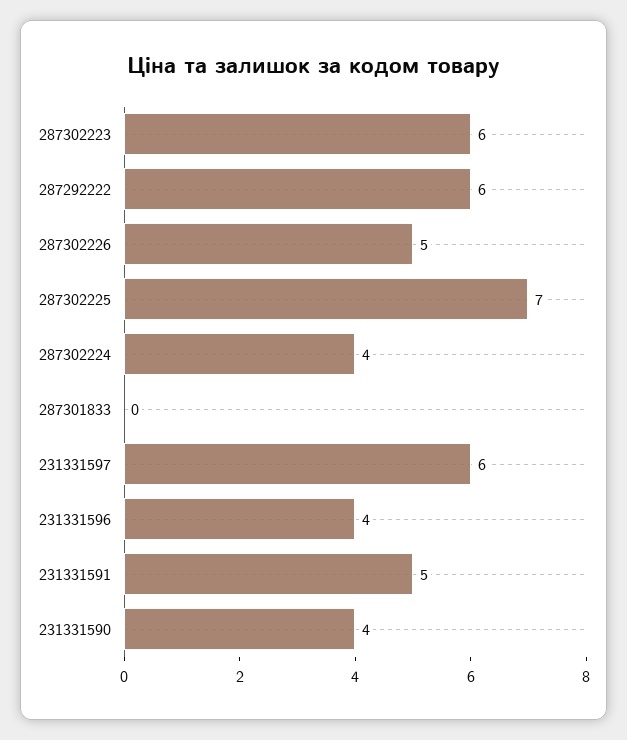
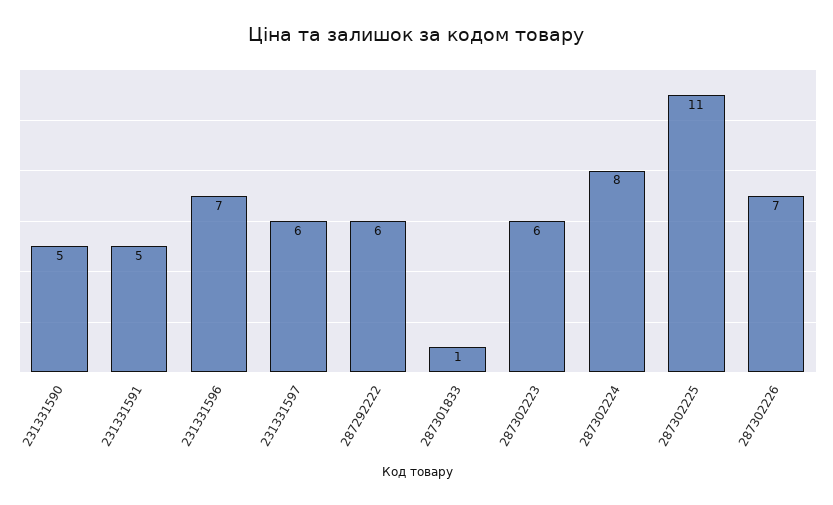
  {
    "287302223": 6,
    "287292222": 6,
-   "287302226": 5,
+   "287302226": 7,
-   "287302225": 7,
+   "287302225": 11,
-   "287302224": 4,
+   "287302224": 8,
-   "287301833": 0,
+   "287301833": 1,
    "231331597": 6,
-   "231331596": 4,
+   "231331596": 7,
    "231331591": 5,
-   "231331590": 4
+   "231331590": 5
  }

